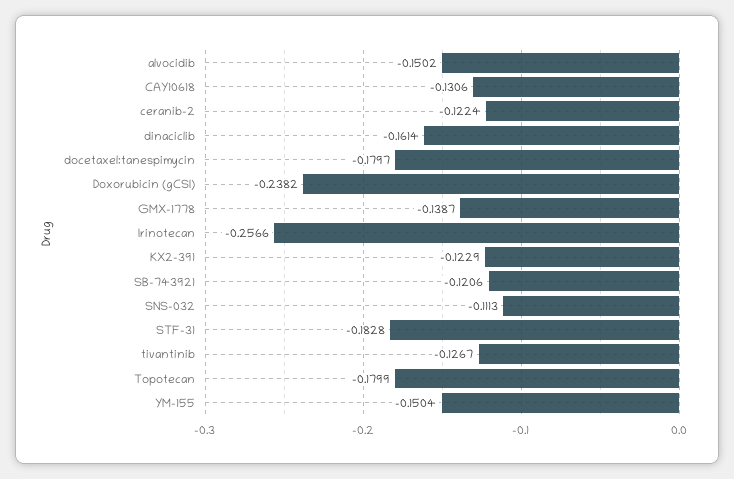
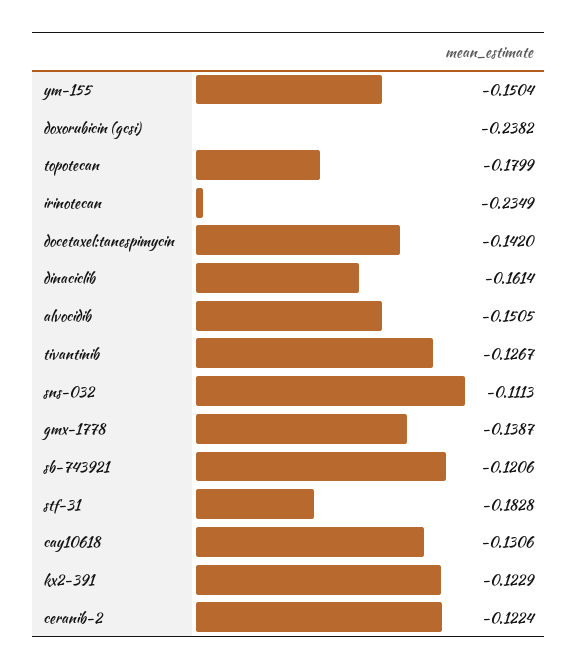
  {
-   "alvocidib": -0.1502,
+   "alvocidib": -0.1505,
    "CAY10618": -0.1306,
    "ceranib-2": -0.1224,
    "dinaciclib": -0.1614,
-   "docetaxel:tanespimycin": -0.1797,
+   "docetaxel:tanespimycin": -0.142,
    "Doxorubicin (gCSI)": -0.2382,
    "GMX-1778": -0.1387,
-   "Irinotecan": -0.2566,
+   "Irinotecan": -0.2349,
    "KX2-391": -0.1229,
    "SB-743921": -0.1206,
    "SNS-032": -0.1113,
    "STF-31": -0.1828,
    "tivantinib": -0.1267,
    "Topotecan": -0.1799,
    "YM-155": -0.1504
  }

